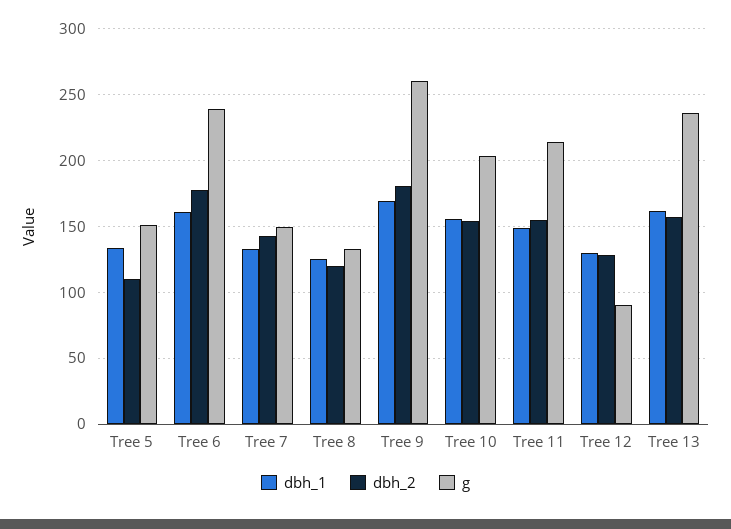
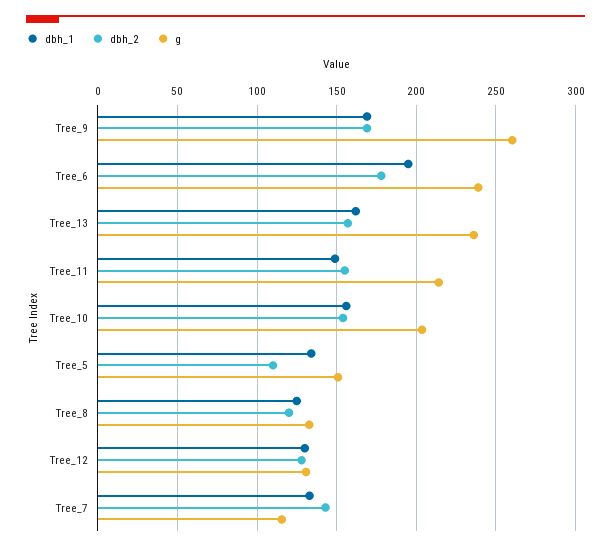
  {
    "dbh_1": {
      "Tree 5": 135,
-     "Tree 6": 160,
+     "Tree 6": 195,
      "Tree 7": 135,
      "Tree 8": 125,
      "Tree 9": 170,
      "Tree 10": 155,
      "Tree 11": 150,
      "Tree 12": 130,
      "Tree 13": 160
    },
    "dbh_2": {
      "Tree 5": 110,
      "Tree 6": 180,
      "Tree 7": 145,
      "Tree 8": 120,
-     "Tree 9": 180,
+     "Tree 9": 170,
      "Tree 10": 155,
      "Tree 11": 155,
      "Tree 12": 130,
      "Tree 13": 155
    },
    "g": {
      "Tree 5": 150,
      "Tree 6": 240,
-     "Tree 7": 150,
+     "Tree 7": 115,
      "Tree 8": 135,
      "Tree 9": 260,
      "Tree 10": 205,
      "Tree 11": 215,
-     "Tree 12": 90,
+     "Tree 12": 130,
      "Tree 13": 235
    }
  }

